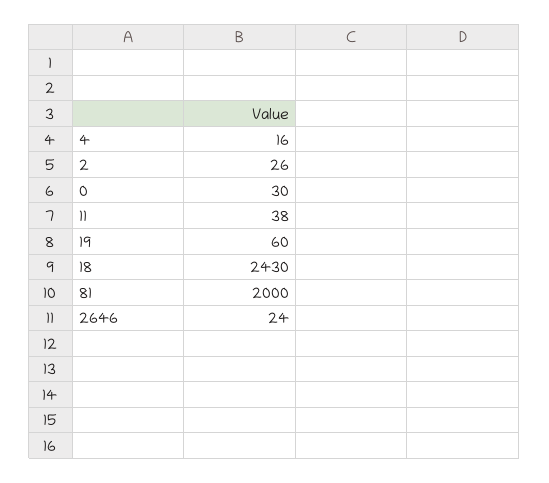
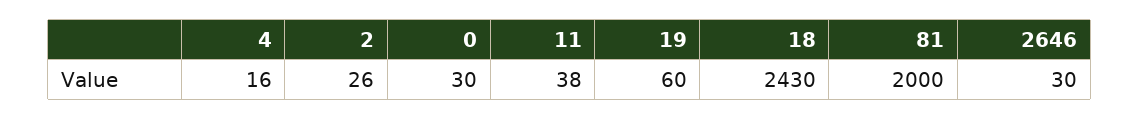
  {
    "4": 16,
    "2": 26,
    "0": 30,
    "11": 38,
    "19": 60,
    "18": 2430,
    "81": 2000,
-   "2646": 24
+   "2646": 30
  }

